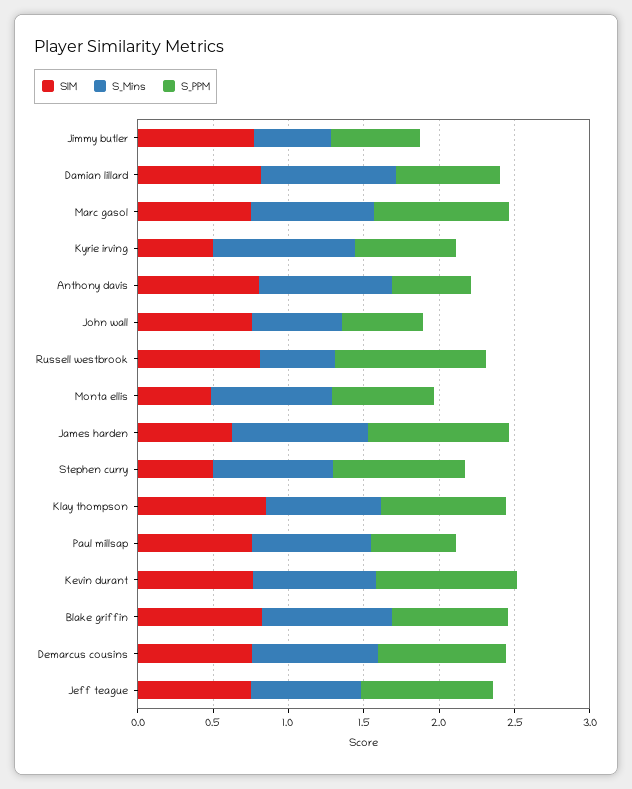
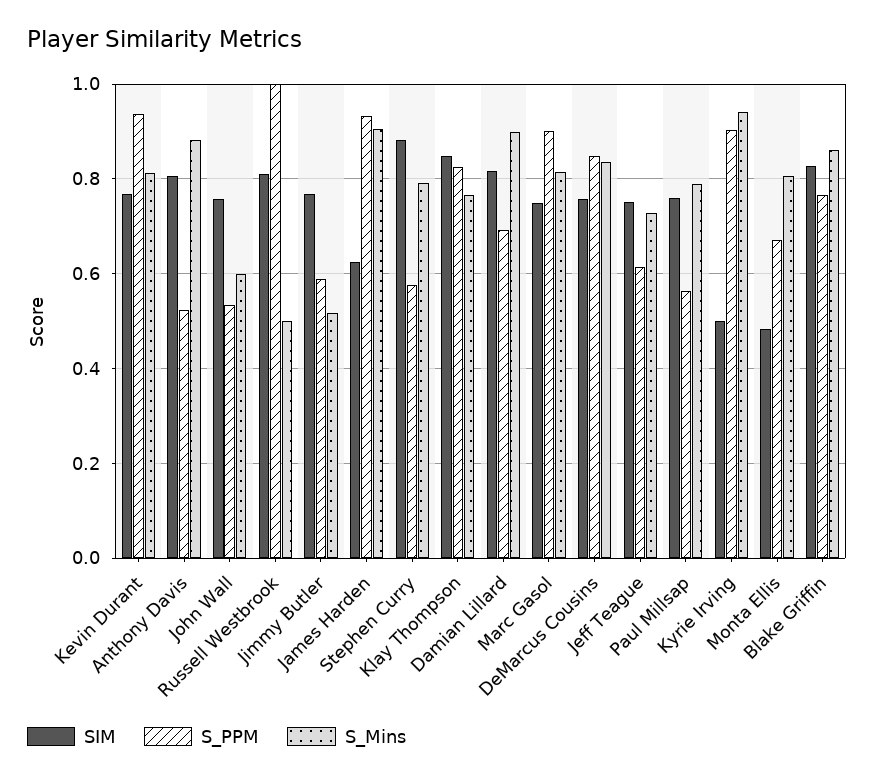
  {
    "SIM": {
      "Jimmy butler": 0.76,
      "Damian lillard": 0.82,
      "Marc gasol": 0.74,
      "Kyrie irving": 0.5,
      "Anthony davis": 0.8,
      "John wall": 0.76,
      "Russell westbrook": 0.82,
      "Monta ellis": 0.48,
      "James harden": 0.62,
-     "Stephen curry": 0.5,
+     "Stephen curry": 0.88,
      "Klay thompson": 0.84,
      "Paul millsap": 0.76,
      "Kevin durant": 0.76,
      "Blake griffin": 0.82,
      "Demarcus cousins": 0.76,
      "Jeff teague": 0.76
    },
    "S_Mins": {
      "Jimmy butler": 0.52,
      "Damian lillard": 0.9,
      "Marc gasol": 0.82,
      "Kyrie irving": 0.94,
      "Anthony davis": 0.88,
      "John wall": 0.6,
      "Russell westbrook": 0.5,
      "Monta ellis": 0.8,
      "James harden": 0.9,
      "Stephen curry": 0.8,
      "Klay thompson": 0.76,
      "Paul millsap": 0.8,
      "Kevin durant": 0.82,
      "Blake griffin": 0.86,
      "Demarcus cousins": 0.84,
      "Jeff teague": 0.72
    },
    "S_PPM": {
      "Jimmy butler": 0.58,
      "Damian lillard": 0.7,
      "Marc gasol": 0.9,
-     "Kyrie irving": 0.7,
+     "Kyrie irving": 0.9,
      "Anthony davis": 0.52,
      "John wall": 0.54,
      "Russell westbrook": 1,
      "Monta ellis": 0.68,
      "James harden": 0.94,
-     "Stephen curry": 0.9,
+     "Stephen curry": 0.58,
      "Klay thompson": 0.82,
      "Paul millsap": 0.56,
      "Kevin durant": 0.94,
      "Blake griffin": 0.76,
      "Demarcus cousins": 0.84,
-     "Jeff teague": 0.9
+     "Jeff teague": 0.62
    }
  }

